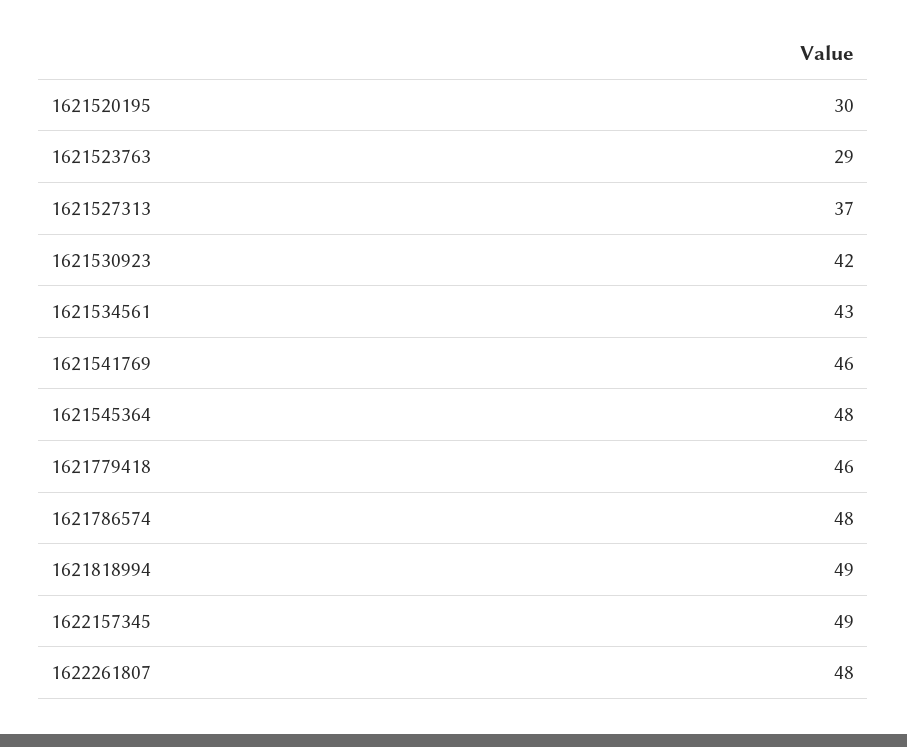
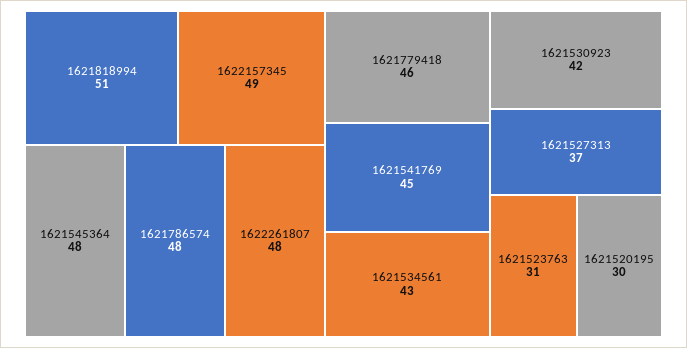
  {
    "1621520195": 30,
-   "1621523763": 29,
+   "1621523763": 31,
    "1621527313": 37,
    "1621530923": 42,
    "1621534561": 43,
-   "1621541769": 46,
+   "1621541769": 45,
    "1621545364": 48,
    "1621779418": 46,
    "1621786574": 48,
-   "1621818994": 49,
+   "1621818994": 51,
    "1622157345": 49,
    "1622261807": 48
  }

